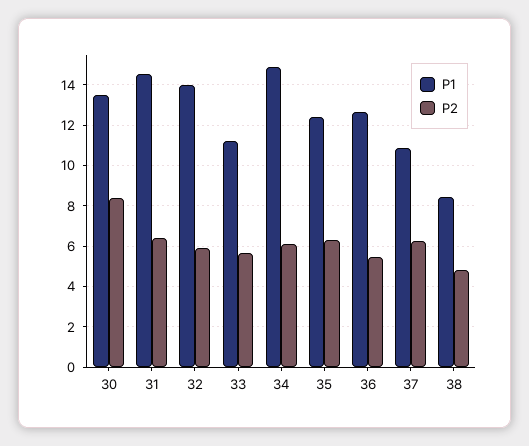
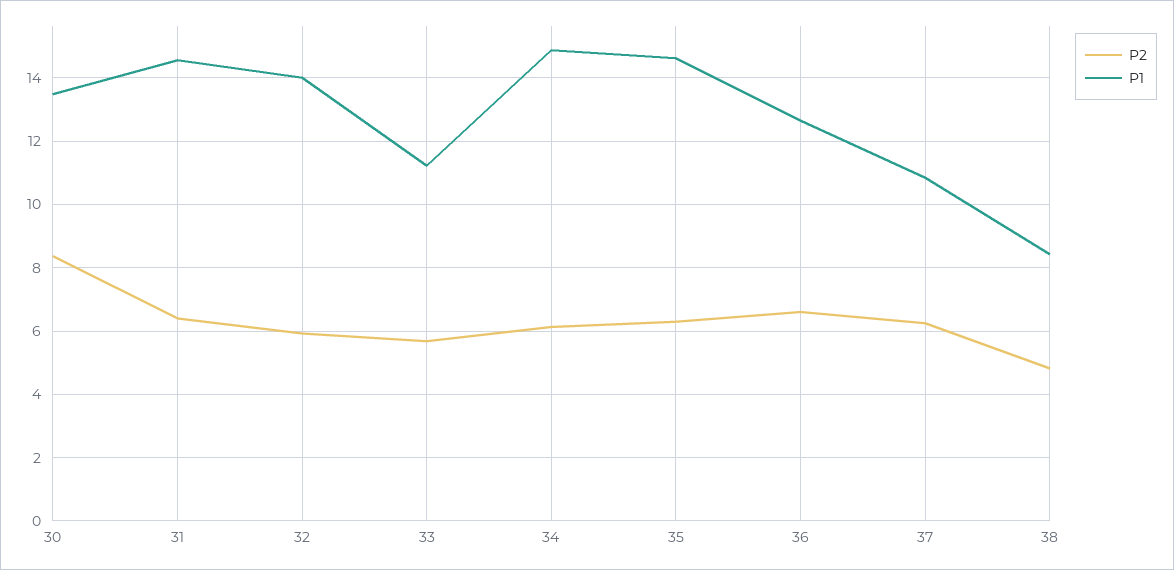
  {
    "P1": {
      "30": 13.4,
      "31": 14.6,
      "32": 14,
      "33": 11.2,
      "34": 14.8,
-     "35": 12.5,
+     "35": 14.6,
      "36": 12.6,
      "37": 10.8,
      "38": 8.4
    },
    "P2": {
      "30": 8.4,
      "31": 6.4,
      "32": 6,
      "33": 5.6,
      "34": 6.2,
      "35": 6.4,
-     "36": 5.5,
+     "36": 6.6,
      "37": 6.2,
      "38": 4.8
    }
  }

